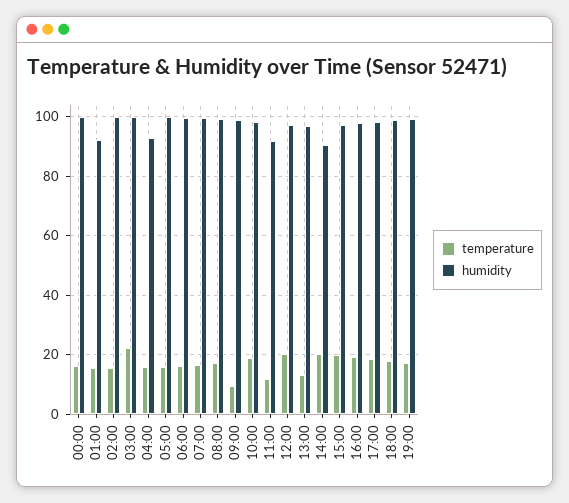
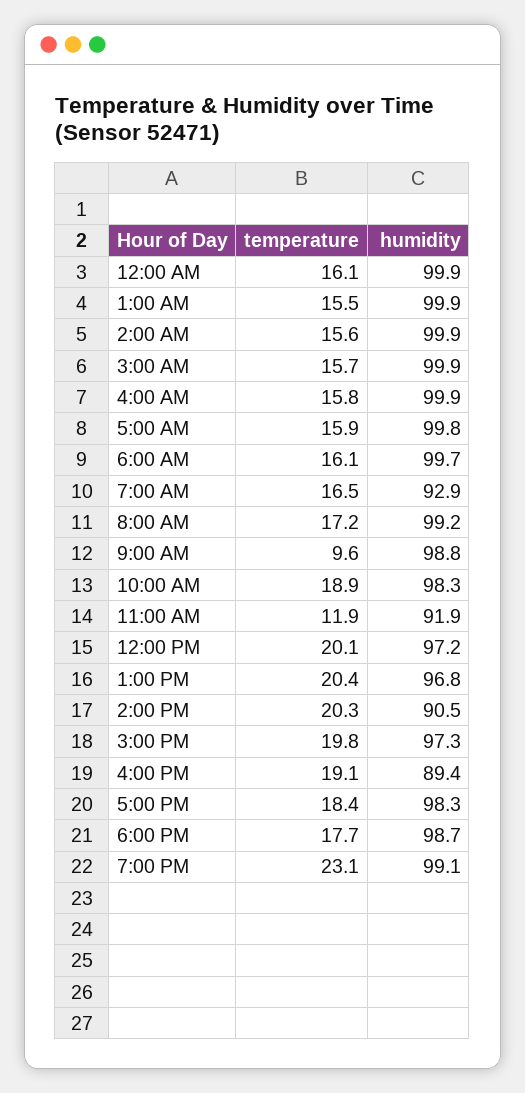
  {
    "temperature": {
      "00:00": 16.1,
      "01:00": 15.5,
      "02:00": 15.6,
-     "03:00": 22.5,
+     "03:00": 15.7,
      "04:00": 15.8,
      "05:00": 15.9,
      "06:00": 16.1,
      "07:00": 16.5,
      "08:00": 17.2,
      "09:00": 9.6,
      "10:00": 18.9,
      "11:00": 11.9,
      "12:00": 20.1,
-     "13:00": 12.5,
+     "13:00": 20.4,
      "14:00": 20.3,
      "15:00": 19.8,
      "16:00": 19.1,
      "17:00": 18.4,
      "18:00": 17.7,
-     "19:00": 17.5
+     "19:00": 23.1
    },
    "humidity": {
      "00:00": 99.9,
-     "01:00": 92.5,
+     "01:00": 99.9,
      "02:00": 99.9,
      "03:00": 99.9,
-     "04:00": 92.5,
+     "04:00": 99.9,
      "05:00": 99.8,
      "06:00": 99.7,
-     "07:00": 100,
+     "07:00": 92.9,
      "08:00": 99.2,
      "09:00": 98.8,
      "10:00": 98.3,
      "11:00": 91.9,
      "12:00": 97.2,
      "13:00": 96.8,
      "14:00": 90.5,
      "15:00": 97.3,
-     "16:00": 97.5,
+     "16:00": 89.4,
      "17:00": 98.3,
      "18:00": 98.7,
      "19:00": 99.1
    }
  }

